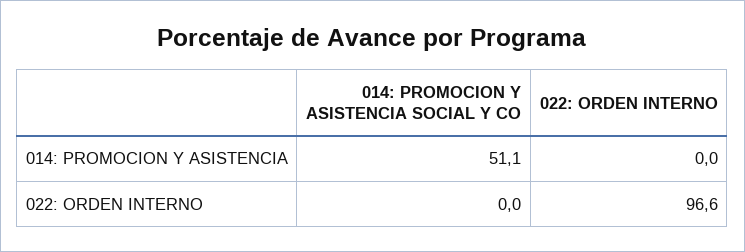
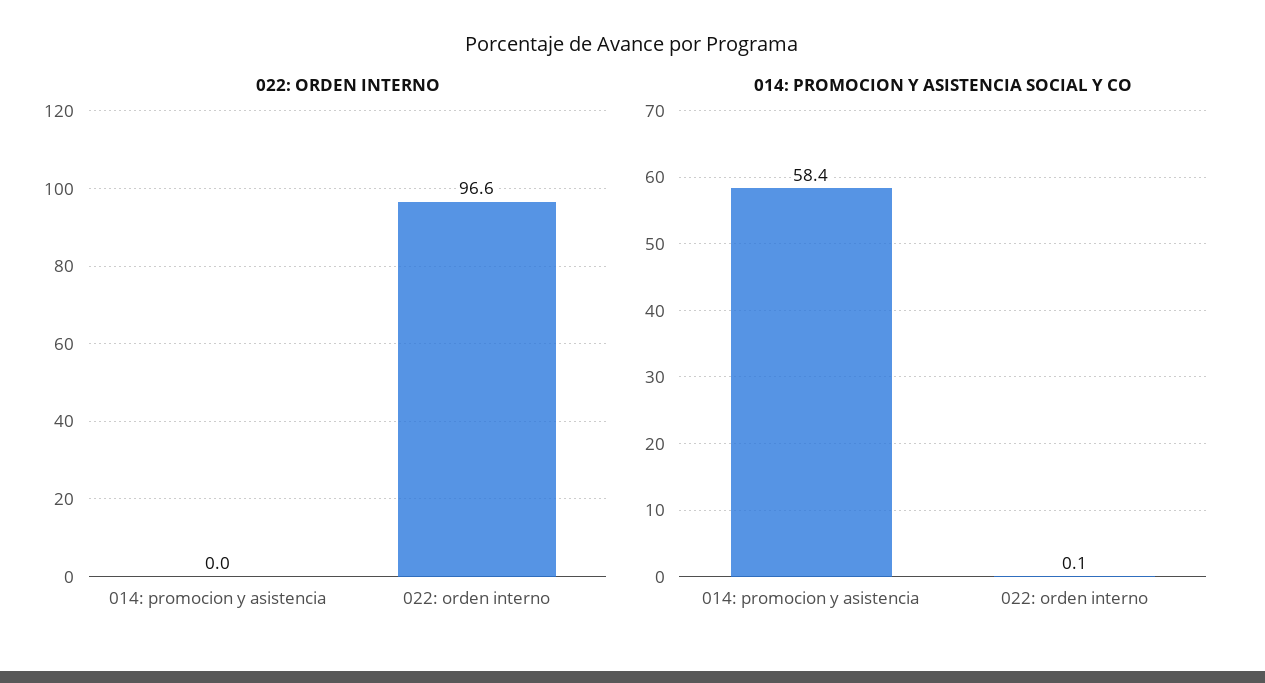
  {
    "014: PROMOCION Y ASISTENCIA SOCIAL Y CO": {
-     "014: PROMOCION Y ASISTENCIA": 51.1,
+     "014: PROMOCION Y ASISTENCIA": 58.4,
-     "022: ORDEN INTERNO": 0
+     "022: ORDEN INTERNO": 0.1
    },
    "022: ORDEN INTERNO": {
      "014: PROMOCION Y ASISTENCIA": 0,
      "022: ORDEN INTERNO": 96.6
    }
  }

